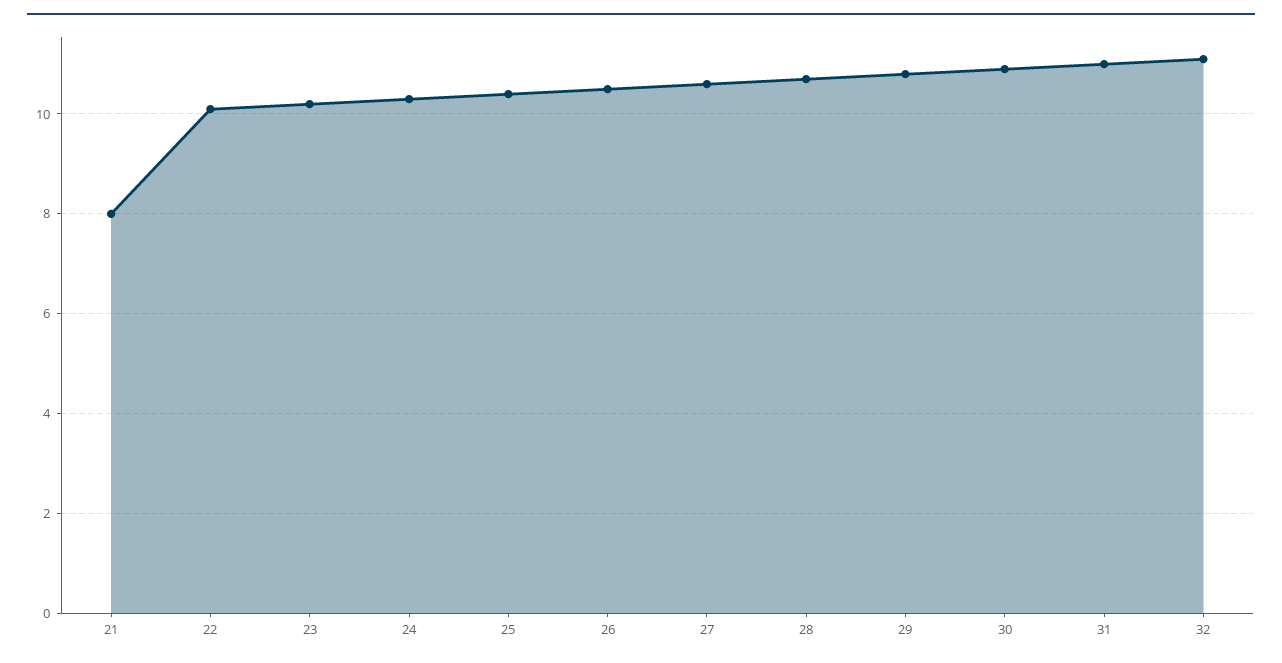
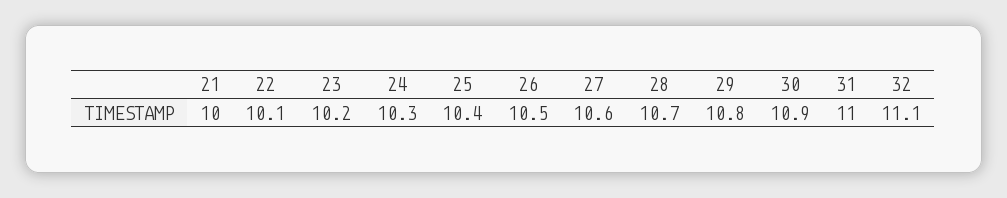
  {
-   "21": 8,
+   "21": 10,
    "22": 10.1,
    "23": 10.2,
    "24": 10.3,
    "25": 10.4,
    "26": 10.5,
    "27": 10.6,
    "28": 10.7,
    "29": 10.8,
    "30": 10.9,
    "31": 11,
    "32": 11.1
  }

